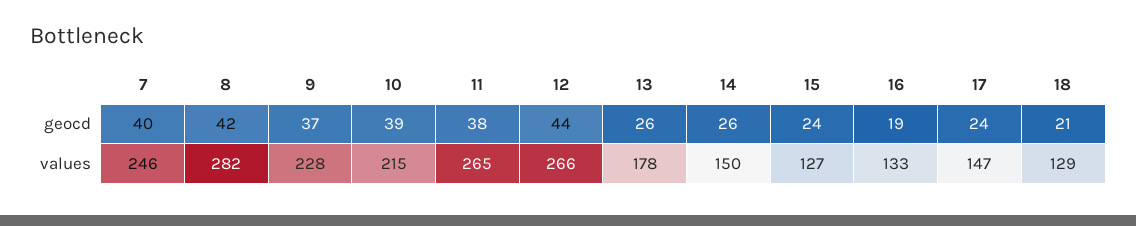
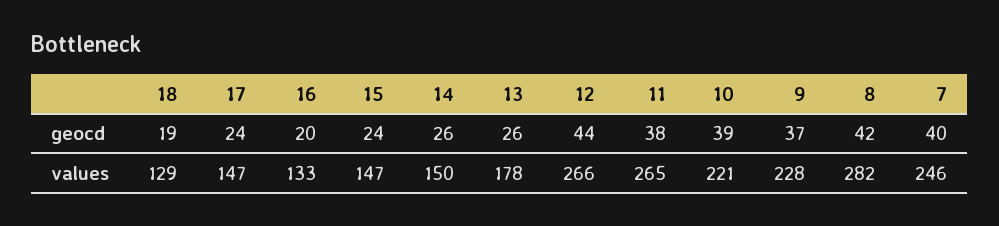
  {
    "7": {
      "geocd": 40,
      "values": 246
    },
    "8": {
      "geocd": 42,
      "values": 282
    },
    "9": {
      "geocd": 37,
      "values": 228
    },
    "10": {
      "geocd": 39,
-     "values": 215
+     "values": 221
    },
    "11": {
      "geocd": 38,
      "values": 265
    },
    "12": {
      "geocd": 44,
      "values": 266
    },
    "13": {
      "geocd": 26,
      "values": 178
    },
    "14": {
      "geocd": 26,
      "values": 150
    },
    "15": {
      "geocd": 24,
-     "values": 127
+     "values": 147
    },
    "16": {
-     "geocd": 19,
+     "geocd": 20,
      "values": 133
    },
    "17": {
      "geocd": 24,
      "values": 147
    },
    "18": {
-     "geocd": 21,
+     "geocd": 19,
      "values": 129
    }
  }

